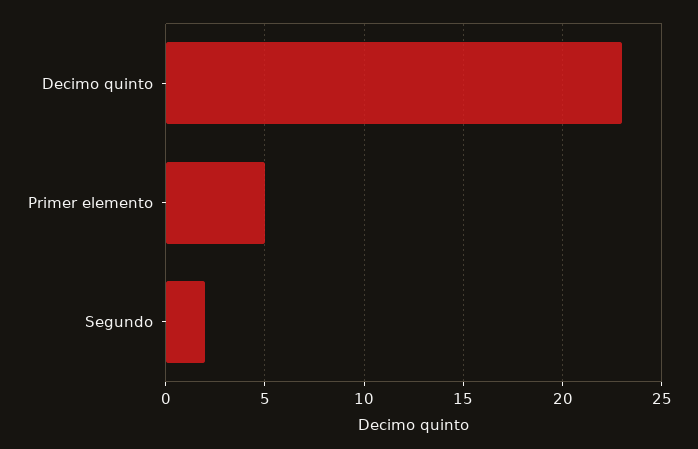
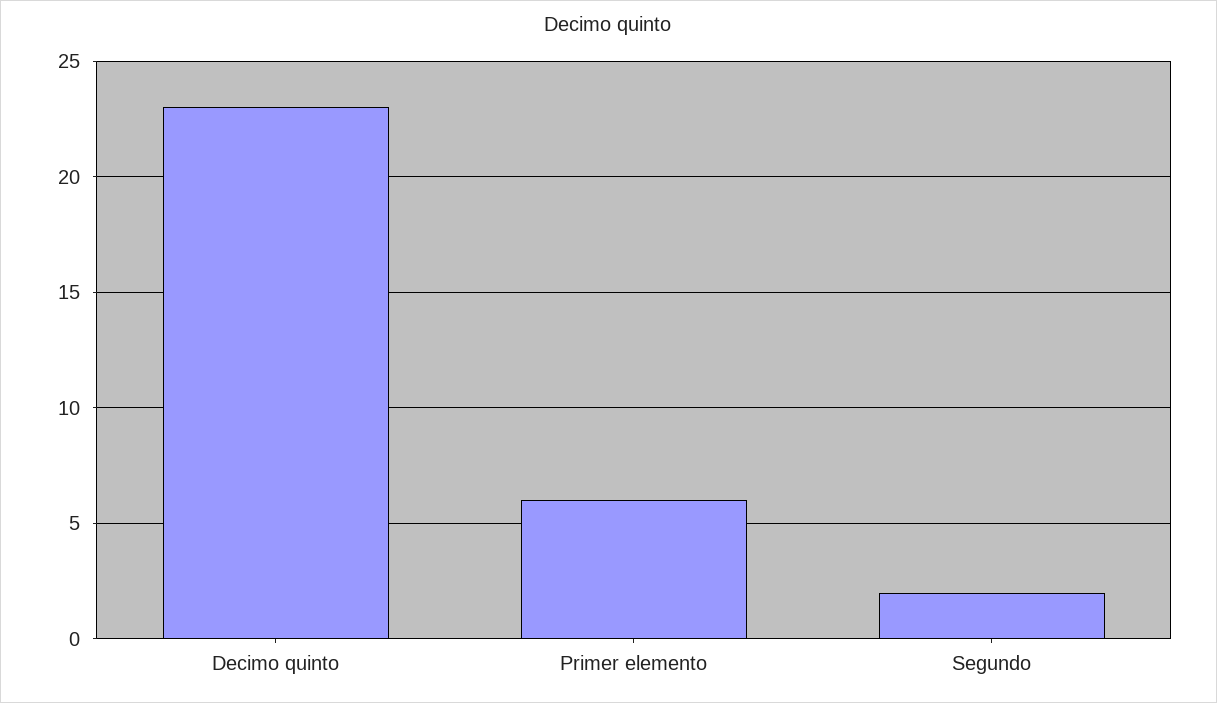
  {
    "Decimo quinto": 23,
-   "Primer elemento": 5,
+   "Primer elemento": 6,
    "Segundo": 2
  }

